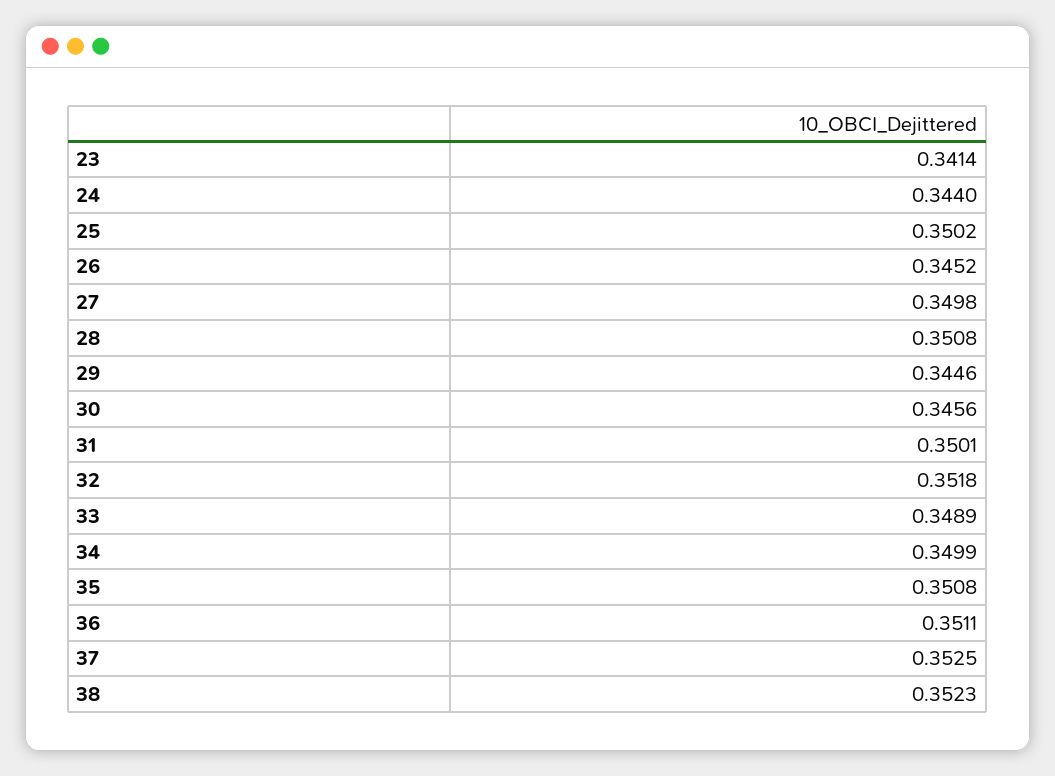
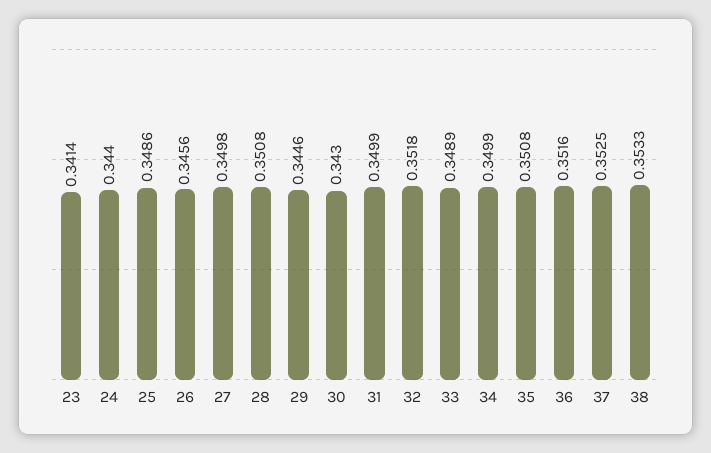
  {
    "23": 0.3414,
    "24": 0.344,
-   "25": 0.3502,
+   "25": 0.3486,
-   "26": 0.3452,
+   "26": 0.3456,
    "27": 0.3498,
    "28": 0.3508,
    "29": 0.3446,
-   "30": 0.3456,
+   "30": 0.343,
-   "31": 0.3501,
+   "31": 0.3499,
    "32": 0.3518,
    "33": 0.3489,
    "34": 0.3499,
    "35": 0.3508,
-   "36": 0.3511,
+   "36": 0.3516,
    "37": 0.3525,
-   "38": 0.3523
+   "38": 0.3533
  }

